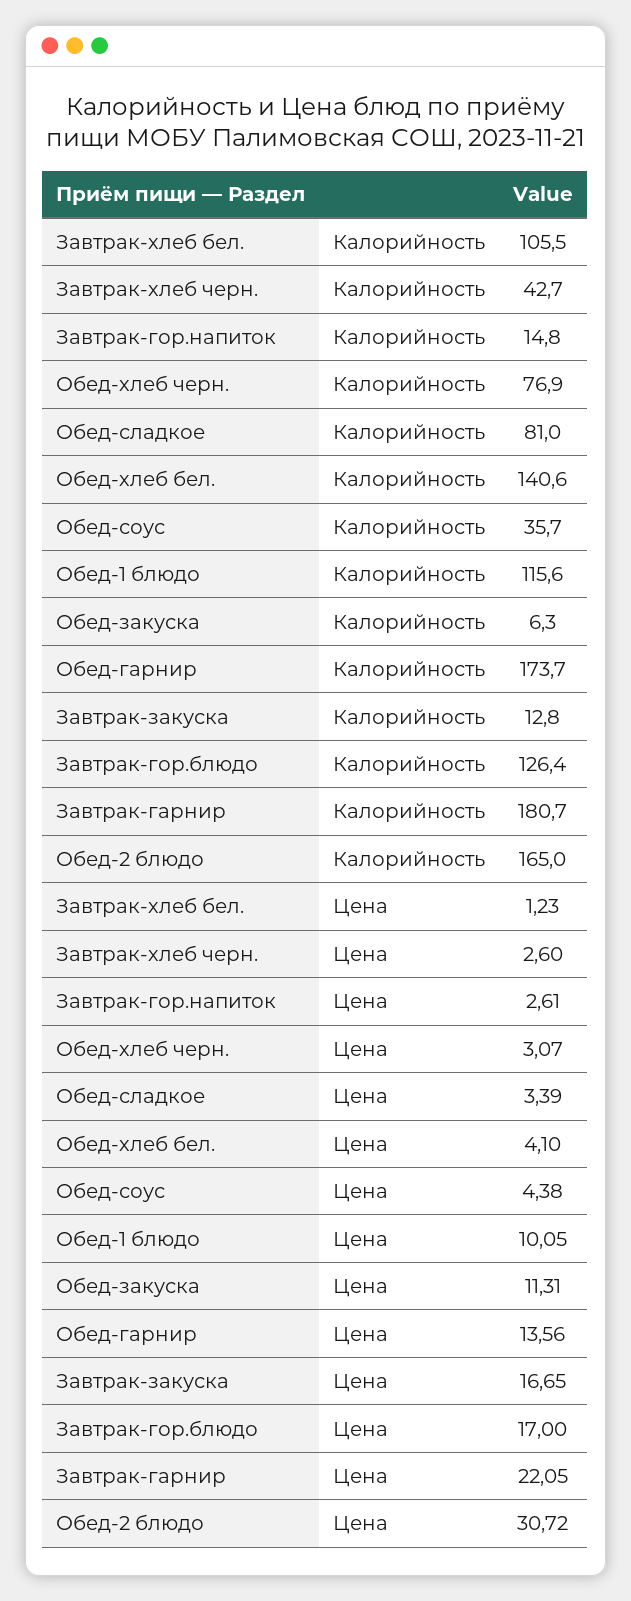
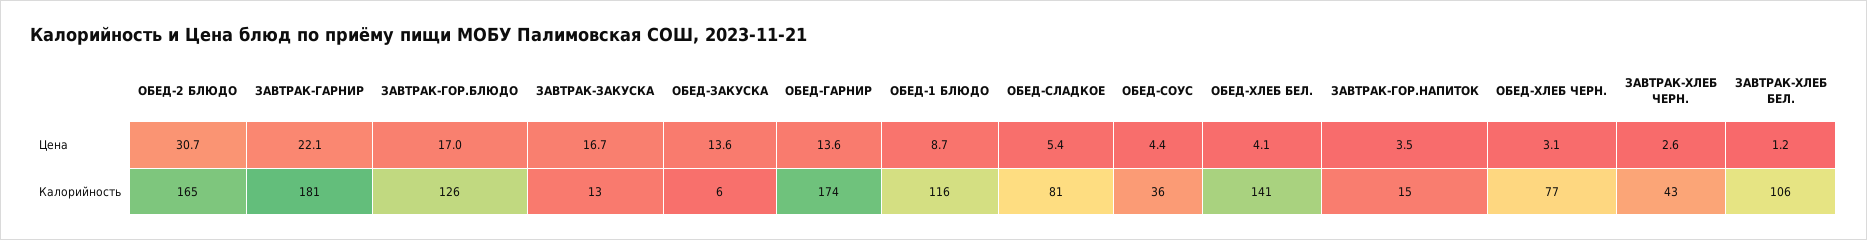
  {
    "Завтрак-хлеб бел.": {
      "Калорийность": 105.5,
      "Цена": 1.23
    },
    "Завтрак-хлеб черн.": {
      "Калорийность": 42.7,
      "Цена": 2.6
    },
    "Завтрак-гор.напиток": {
      "Калорийность": 14.8,
-     "Цена": 2.61
+     "Цена": 3.5
    },
    "Обед-хлеб черн.": {
      "Калорийность": 76.9,
      "Цена": 3.07
    },
    "Обед-сладкое": {
      "Калорийность": 81,
-     "Цена": 3.39
+     "Цена": 5.4
    },
    "Обед-хлеб бел.": {
      "Калорийность": 140.6,
      "Цена": 4.1
    },
    "Обед-соус": {
      "Калорийность": 35.7,
      "Цена": 4.38
    },
    "Обед-1 блюдо": {
      "Калорийность": 115.6,
-     "Цена": 10.05
+     "Цена": 8.7
    },
    "Обед-закуска": {
      "Калорийность": 6.3,
-     "Цена": 11.31
+     "Цена": 13.6
    },
    "Обед-гарнир": {
      "Калорийность": 173.7,
      "Цена": 13.56
    },
    "Завтрак-закуска": {
      "Калорийность": 12.8,
      "Цена": 16.65
    },
    "Завтрак-гор.блюдо": {
      "Калорийность": 126.4,
      "Цена": 17
    },
    "Завтрак-гарнир": {
      "Калорийность": 180.7,
      "Цена": 22.05
    },
    "Обед-2 блюдо": {
      "Калорийность": 165,
      "Цена": 30.72
    }
  }

